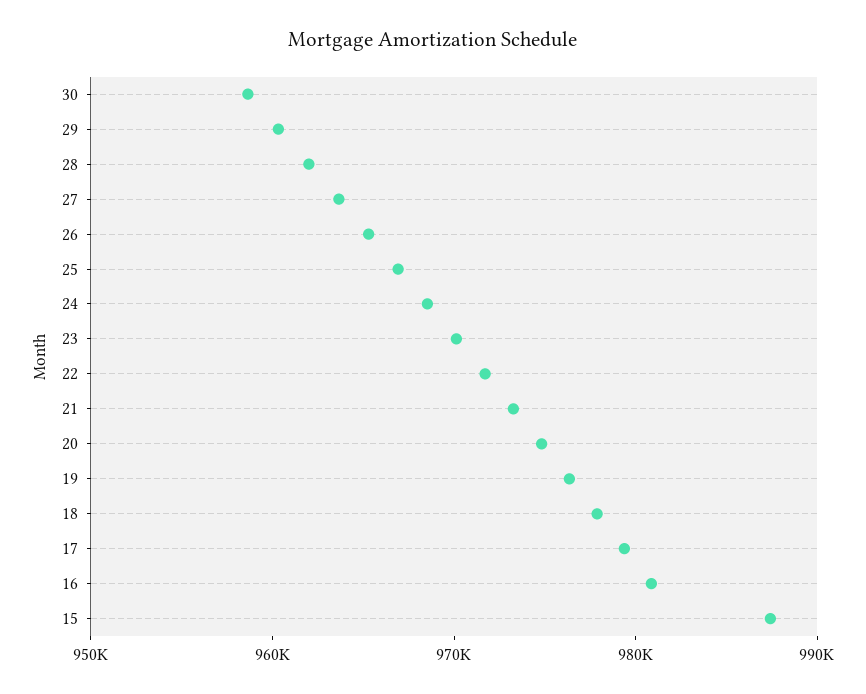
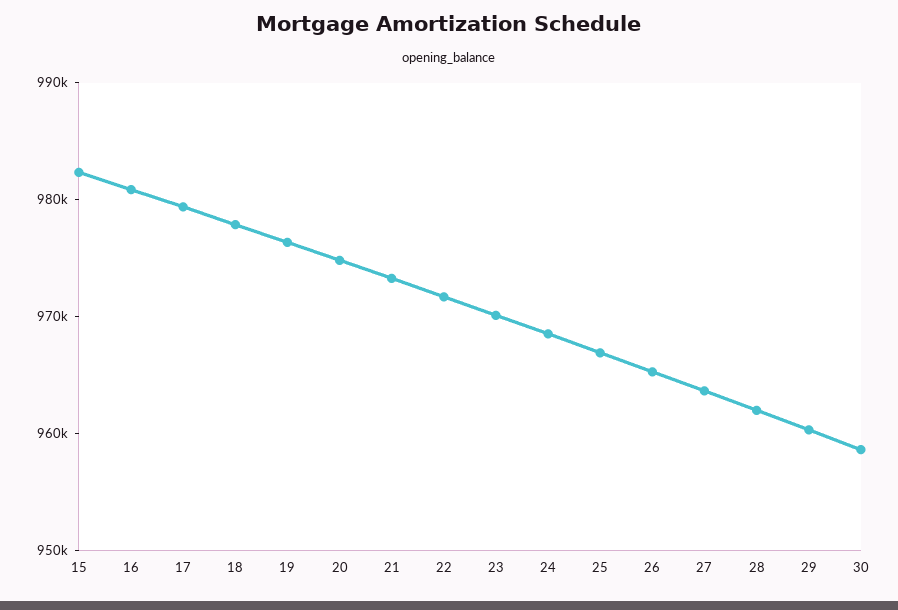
  {
    "30": 958000,
    "29": 960000,
    "28": 962000,
    "27": 964000,
    "26": 966000,
    "25": 966000,
    "24": 968000,
    "23": 970000,
    "22": 972000,
    "21": 974000,
    "20": 974000,
    "19": 976000,
    "18": 978000,
    "17": 980000,
    "16": 980000,
-   "15": 988000
+   "15": 982000
  }

